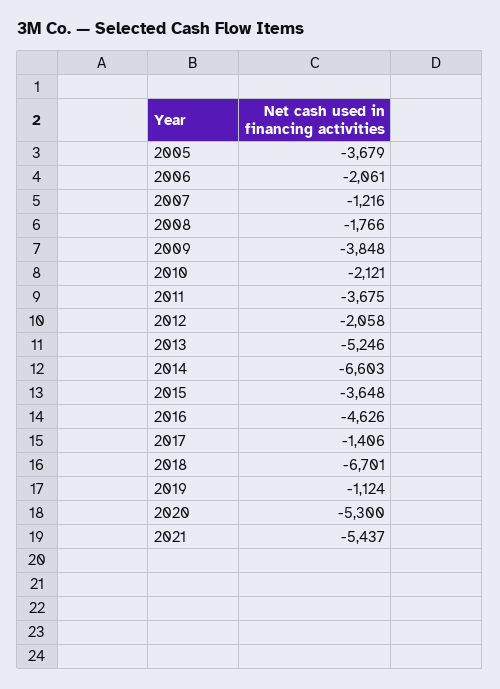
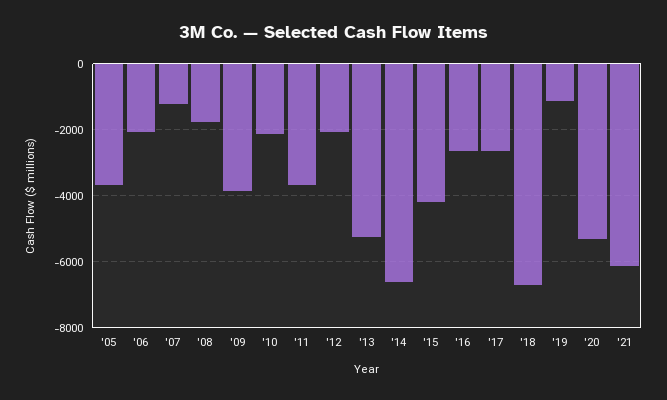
  {
    "2005": -3679,
    "2006": -2061,
    "2007": -1216,
    "2008": -1766,
    "2009": -3848,
    "2010": -2121,
    "2011": -3675,
    "2012": -2058,
    "2013": -5246,
    "2014": -6603,
-   "2015": -3648,
+   "2015": -4200,
-   "2016": -4626,
+   "2016": -2600,
-   "2017": -1406,
+   "2017": -2600,
    "2018": -6701,
    "2019": -1124,
    "2020": -5300,
-   "2021": -5437
+   "2021": -6200
  }

